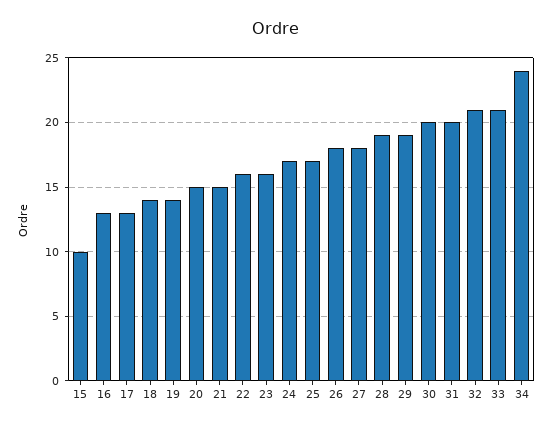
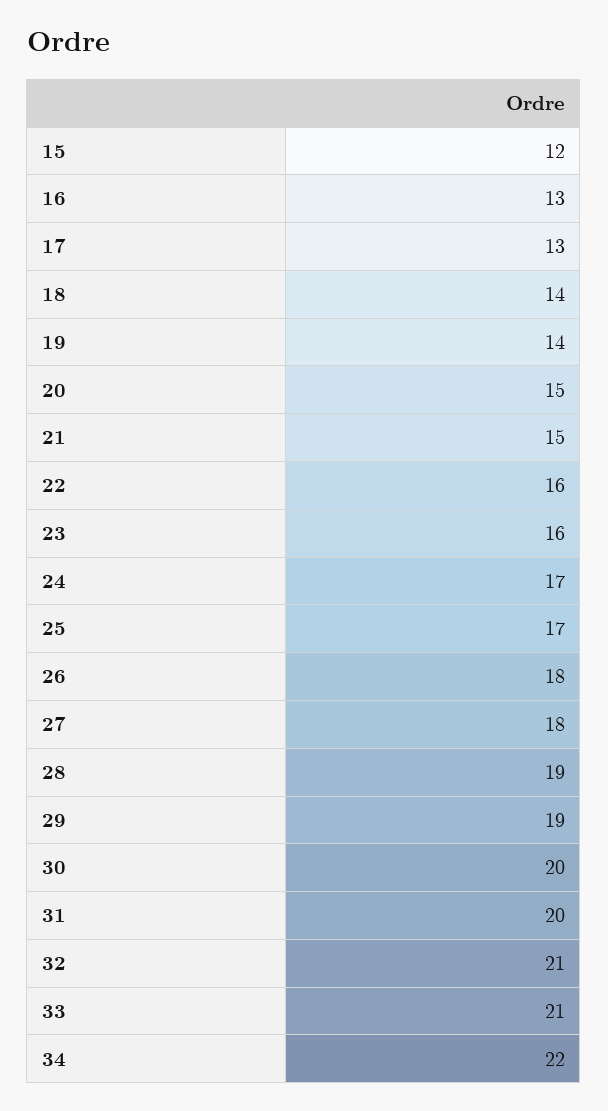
  {
-   "15": 10,
+   "15": 12,
    "16": 13,
    "17": 13,
    "18": 14,
    "19": 14,
    "20": 15,
    "21": 15,
    "22": 16,
    "23": 16,
    "24": 17,
    "25": 17,
    "26": 18,
    "27": 18,
    "28": 19,
    "29": 19,
    "30": 20,
    "31": 20,
    "32": 21,
    "33": 21,
-   "34": 24
+   "34": 22
  }

